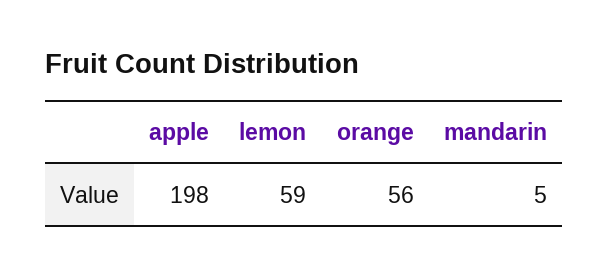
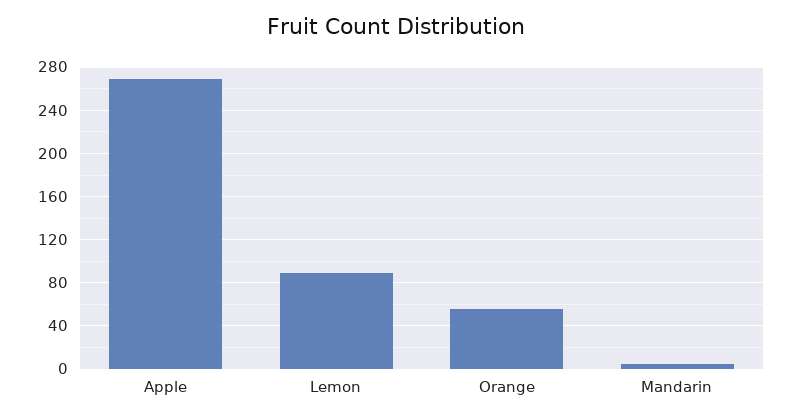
  {
-   "apple": 198,
+   "apple": 270,
-   "lemon": 59,
+   "lemon": 90,
    "orange": 56,
    "mandarin": 5
  }

